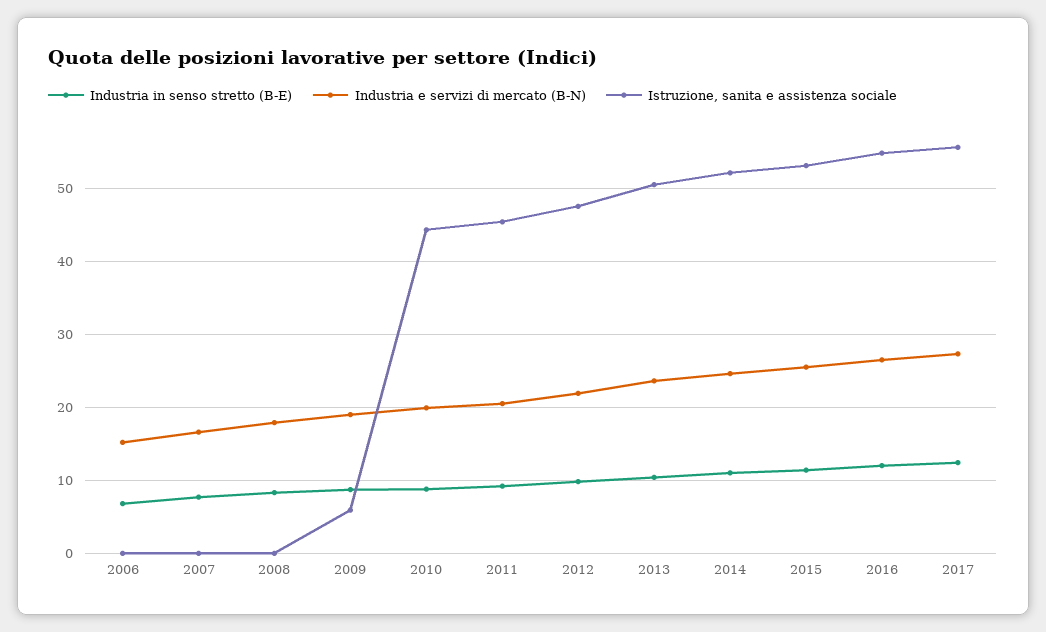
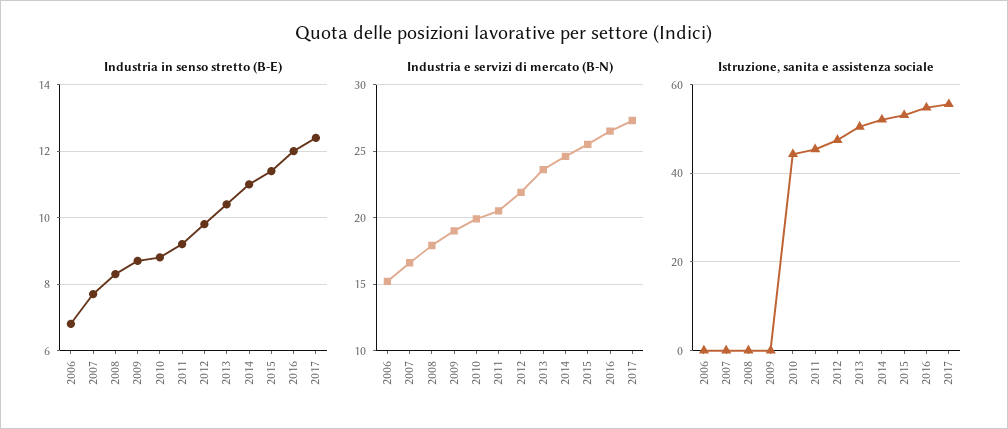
  {
    "Industria in senso stretto (B-E)": {
      "2006": 7,
      "2007": 7.5,
      "2008": 8.5,
      "2009": 8.5,
      "2010": 9,
      "2011": 9,
      "2012": 10,
      "2013": 10.5,
      "2014": 11,
      "2015": 11.5,
      "2016": 12,
      "2017": 12.5
    },
    "Industria e servizi di mercato (B-N)": {
      "2006": 15,
      "2007": 16.5,
      "2008": 18,
      "2009": 19,
      "2010": 20,
      "2011": 20.5,
      "2012": 22,
      "2013": 23.5,
      "2014": 24.5,
      "2015": 25.5,
      "2016": 26.5,
      "2017": 27.5
    },
    "Istruzione, sanita e assistenza sociale": {
      "2006": 0,
      "2007": 0,
      "2008": 0,
-     "2009": 6,
+     "2009": 0,
      "2010": 44,
      "2011": 45,
      "2012": 48,
      "2013": 51,
      "2014": 52,
      "2015": 53,
      "2016": 55,
      "2017": 56
    }
  }

